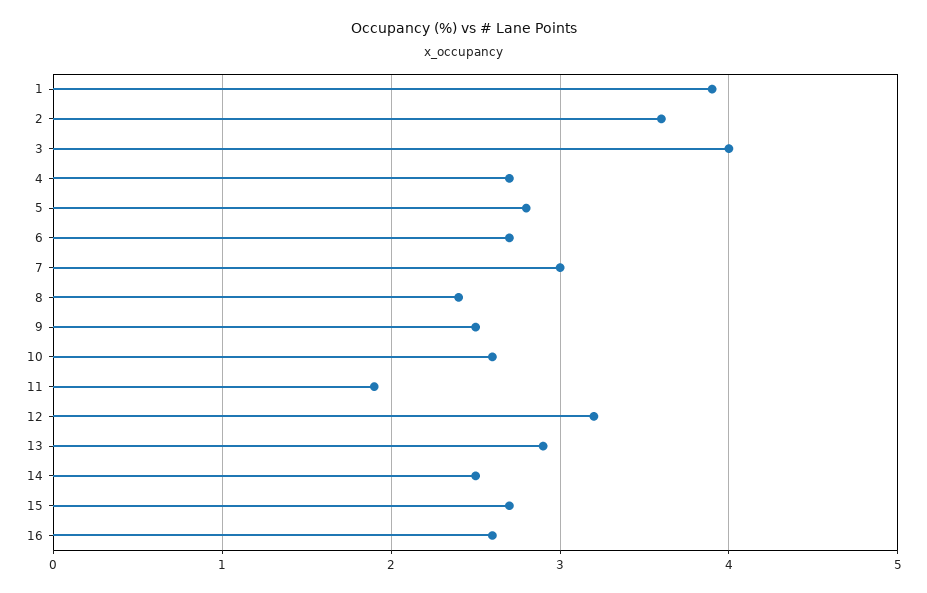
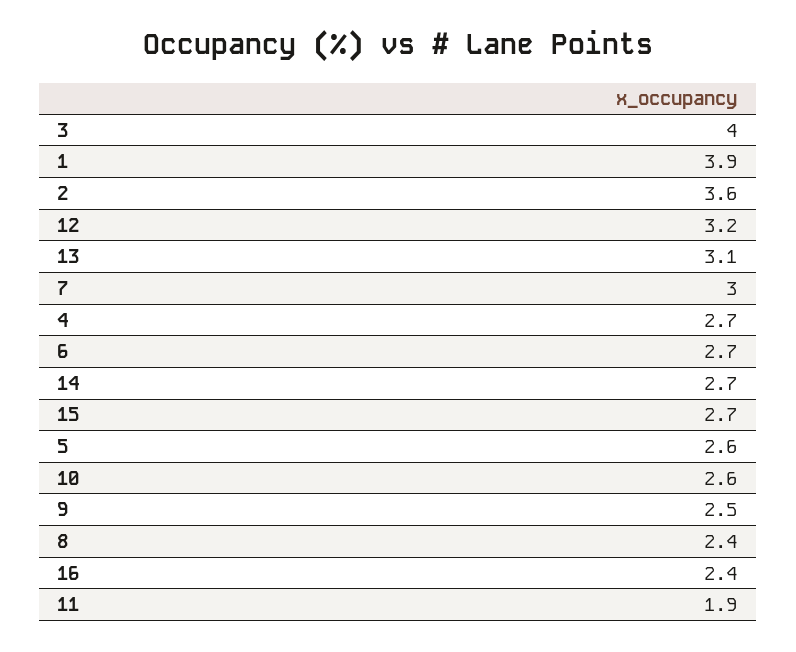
  {
    "1": 3.9,
    "2": 3.6,
    "3": 4,
    "4": 2.7,
-   "5": 2.8,
+   "5": 2.6,
    "6": 2.7,
    "7": 3,
    "8": 2.4,
    "9": 2.5,
    "10": 2.6,
    "11": 1.9,
    "12": 3.2,
-   "13": 2.9,
+   "13": 3.1,
-   "14": 2.5,
+   "14": 2.7,
    "15": 2.7,
-   "16": 2.6
+   "16": 2.4
  }

